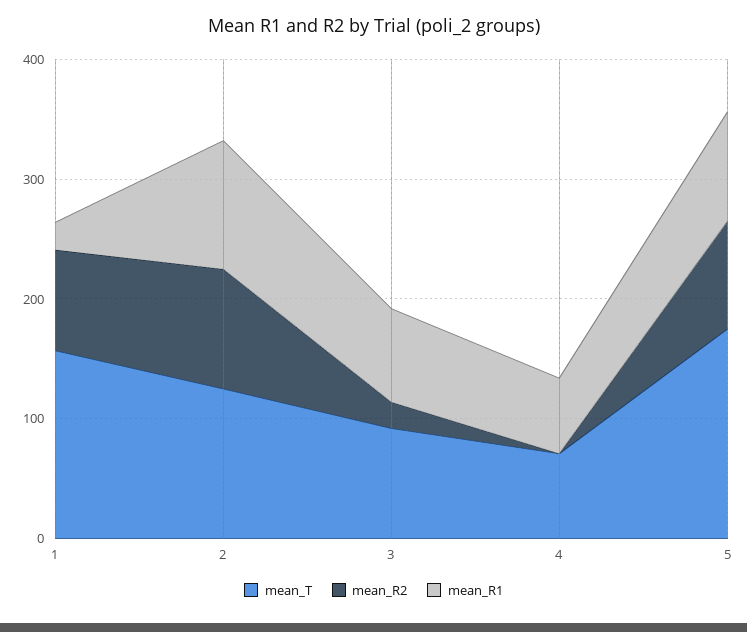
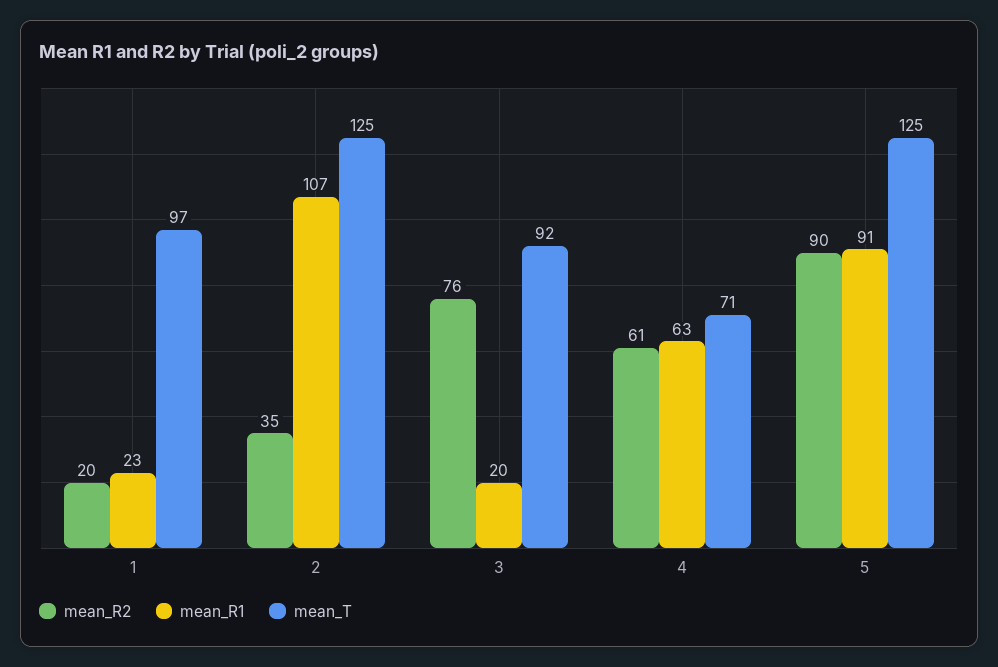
  {
    "mean_T": {
-     "1": 160,
+     "1": 97,
      "2": 125,
      "3": 92,
      "4": 71,
-     "5": 180
+     "5": 125
    },
    "mean_R2": {
-     "1": 80,
+     "1": 20,
-     "2": 100,
+     "2": 35,
-     "3": 20,
+     "3": 76,
-     "4": 0,
+     "4": 61,
      "5": 90
    },
    "mean_R1": {
      "1": 23,
      "2": 107,
-     "3": 80,
+     "3": 20,
      "4": 63,
      "5": 91
    }
  }

